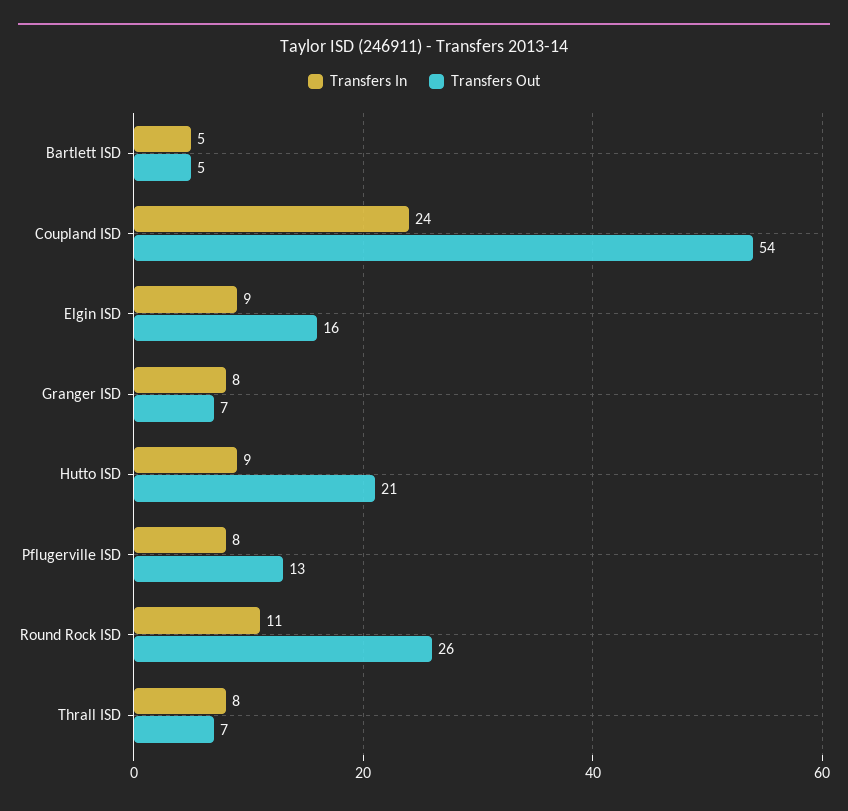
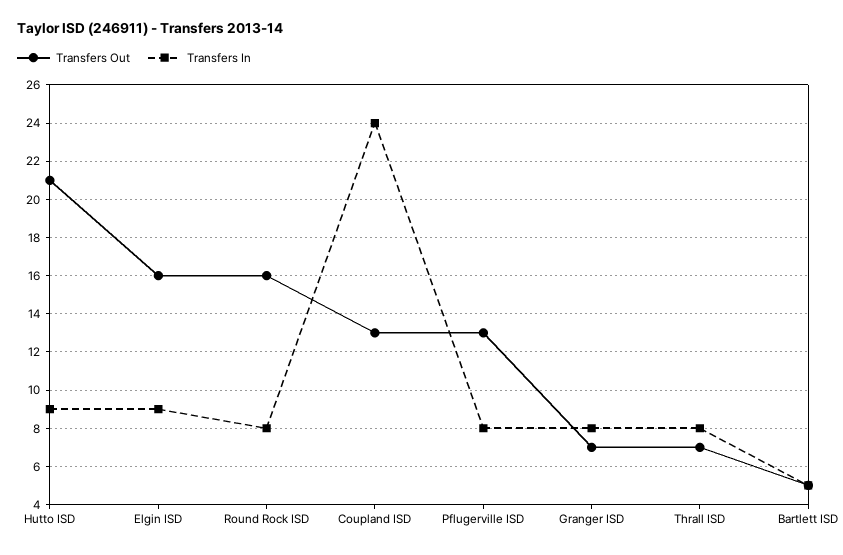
  {
    "Transfers In": {
      "Bartlett ISD": 5,
      "Coupland ISD": 24,
      "Elgin ISD": 9,
      "Granger ISD": 8,
      "Hutto ISD": 9,
      "Pflugerville ISD": 8,
-     "Round Rock ISD": 11,
+     "Round Rock ISD": 8,
      "Thrall ISD": 8
    },
    "Transfers Out": {
      "Bartlett ISD": 5,
-     "Coupland ISD": 54,
+     "Coupland ISD": 13,
      "Elgin ISD": 16,
      "Granger ISD": 7,
      "Hutto ISD": 21,
      "Pflugerville ISD": 13,
-     "Round Rock ISD": 26,
+     "Round Rock ISD": 16,
      "Thrall ISD": 7
    }
  }

